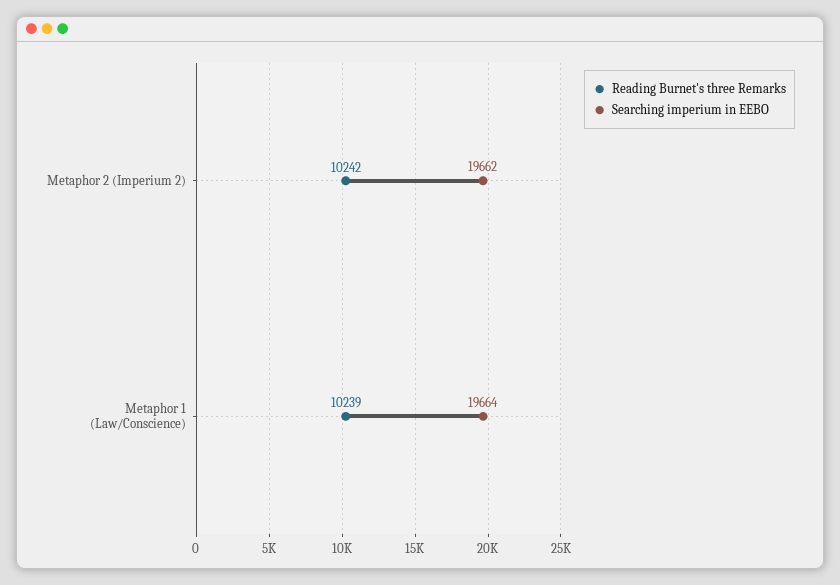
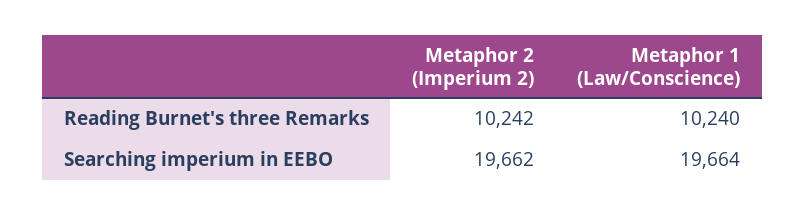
  {
    "Reading Burnet's three Remarks": {
      "Metaphor 2 (Imperium 2)": 10242,
-     "Metaphor 1 (Law/Conscience)": 10239
+     "Metaphor 1 (Law/Conscience)": 10240
    },
    "Searching imperium in EEBO": {
      "Metaphor 2 (Imperium 2)": 19662,
      "Metaphor 1 (Law/Conscience)": 19664
    }
  }

